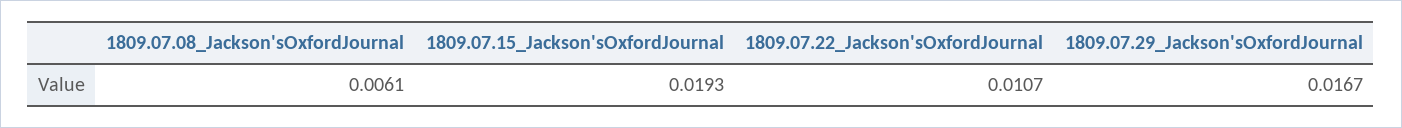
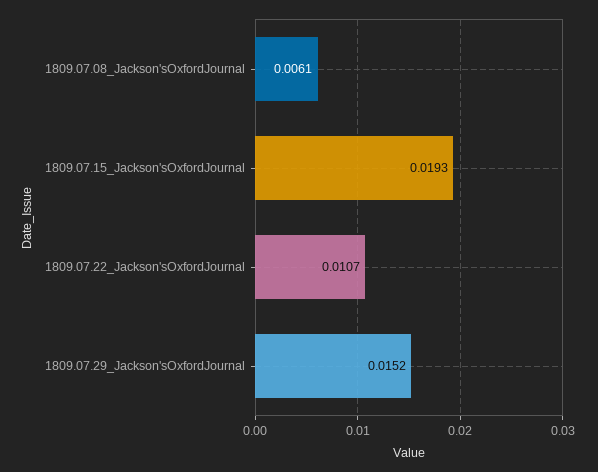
  {
    "1809.07.08_Jackson'sOxfordJournal": 0.0061,
    "1809.07.15_Jackson'sOxfordJournal": 0.0193,
    "1809.07.22_Jackson'sOxfordJournal": 0.0107,
-   "1809.07.29_Jackson'sOxfordJournal": 0.0167
+   "1809.07.29_Jackson'sOxfordJournal": 0.0152
  }

